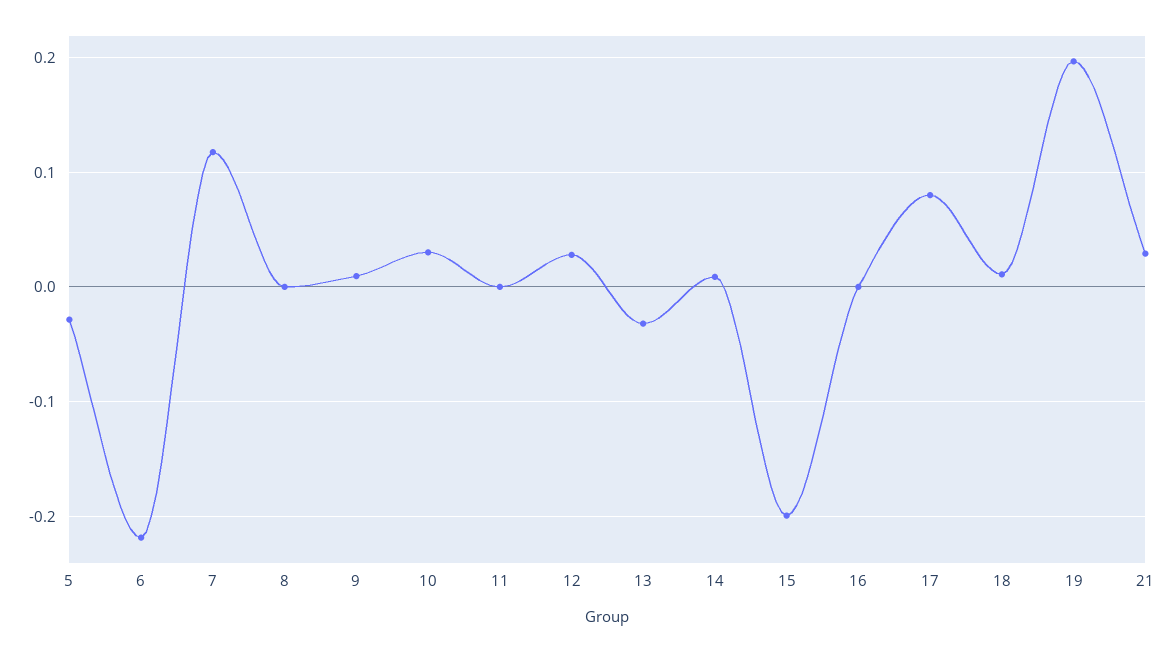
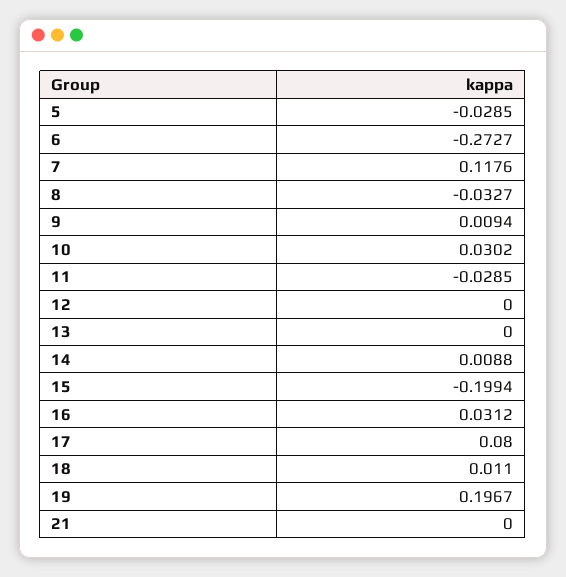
  {
    "5": -0.0285,
-   "6": -0.22,
+   "6": -0.2727,
    "7": 0.1176,
-   "8": 0,
+   "8": -0.0327,
    "9": 0.0094,
    "10": 0.0302,
-   "11": 0,
+   "11": -0.0285,
-   "12": 0.03,
+   "12": 0,
-   "13": -0.03,
+   "13": 0,
    "14": 0.0088,
    "15": -0.1994,
-   "16": 0,
+   "16": 0.0312,
    "17": 0.08,
    "18": 0.011,
    "19": 0.1967,
-   "21": 0.03
+   "21": 0
  }

